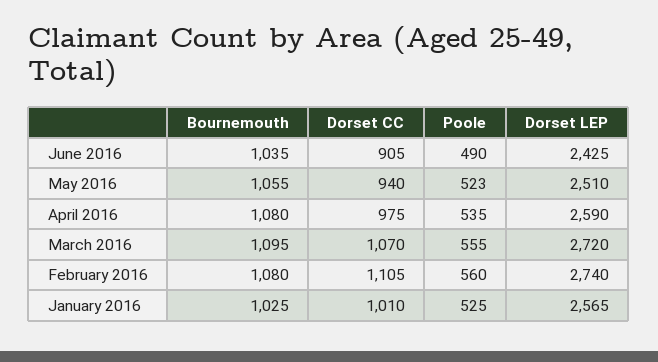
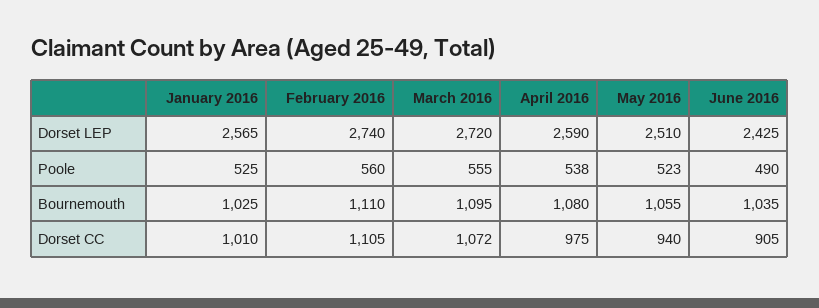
  {
    "Bournemouth": {
      "June 2016": 1035,
      "May 2016": 1055,
      "April 2016": 1080,
      "March 2016": 1095,
-     "February 2016": 1080,
+     "February 2016": 1110,
      "January 2016": 1025
    },
    "Dorset CC": {
      "June 2016": 905,
      "May 2016": 940,
      "April 2016": 975,
-     "March 2016": 1070,
+     "March 2016": 1072,
      "February 2016": 1105,
      "January 2016": 1010
    },
    "Poole": {
      "June 2016": 490,
      "May 2016": 523,
-     "April 2016": 535,
+     "April 2016": 538,
      "March 2016": 555,
      "February 2016": 560,
      "January 2016": 525
    },
    "Dorset LEP": {
      "June 2016": 2425,
      "May 2016": 2510,
      "April 2016": 2590,
      "March 2016": 2720,
      "February 2016": 2740,
      "January 2016": 2565
    }
  }

